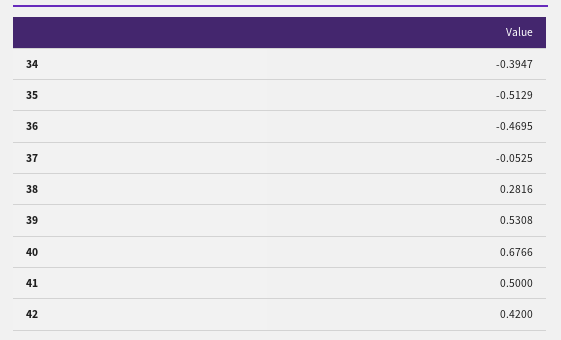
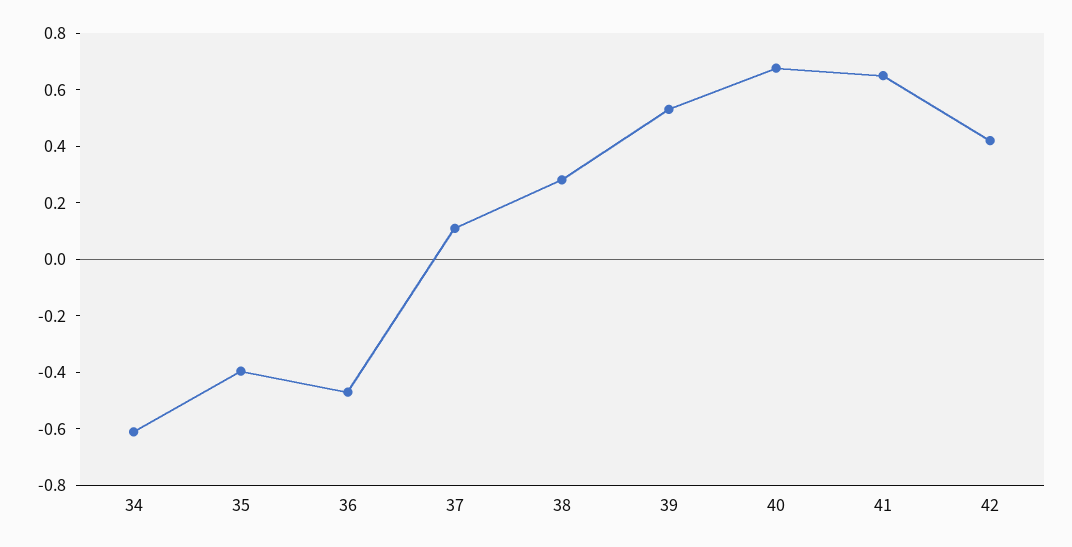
  {
-   "34": -0.3947,
+   "34": -0.6,
-   "35": -0.5129,
+   "35": -0.4,
    "36": -0.4695,
-   "37": -0.0525,
+   "37": 0.1,
    "38": 0.2816,
    "39": 0.5308,
    "40": 0.6766,
-   "41": 0.5,
+   "41": 0.65,
    "42": 0.42
  }

